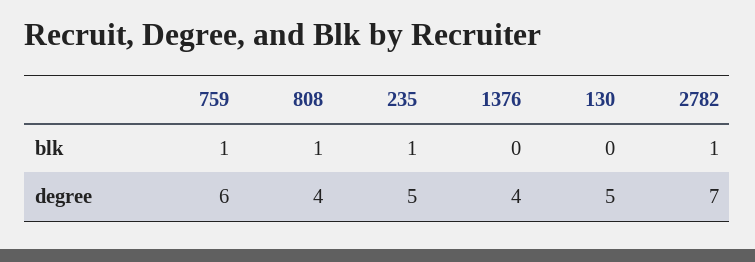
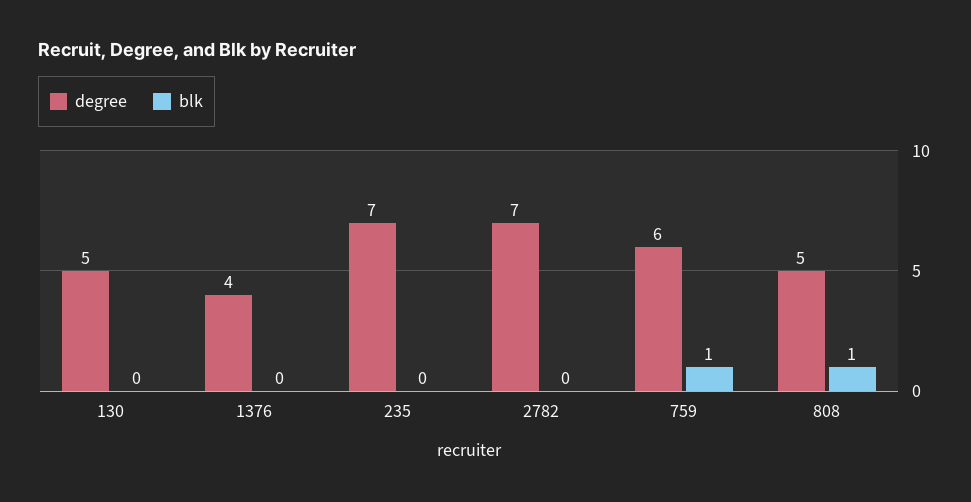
  {
    "blk": {
      "759": 1,
      "808": 1,
-     "235": 1,
+     "235": 0,
      "1376": 0,
      "130": 0,
-     "2782": 1
+     "2782": 0
    },
    "degree": {
      "759": 6,
-     "808": 4,
+     "808": 5,
-     "235": 5,
+     "235": 7,
      "1376": 4,
      "130": 5,
      "2782": 7
    }
  }

